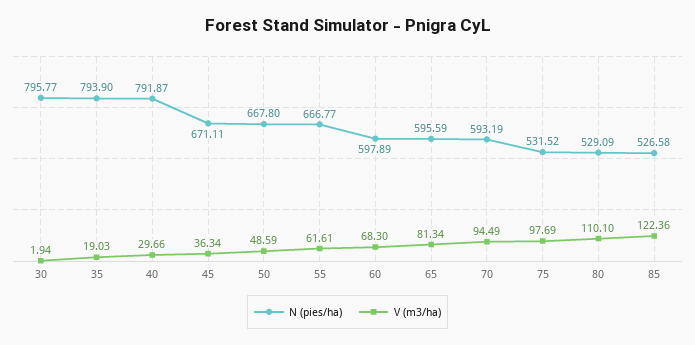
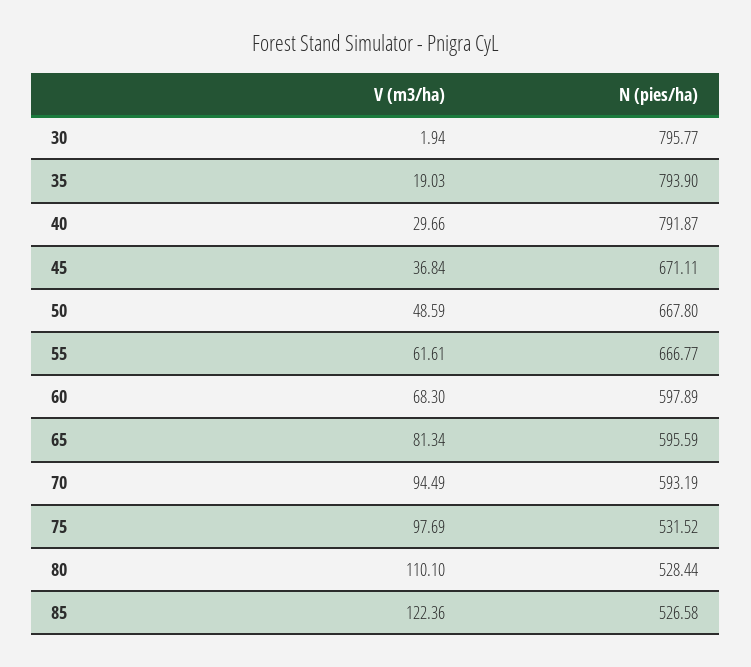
  {
    "N (pies/ha)": {
      "30": 795.77,
      "35": 793.9,
      "40": 791.87,
      "45": 671.11,
      "50": 667.8,
      "55": 666.77,
      "60": 597.89,
      "65": 595.59,
      "70": 593.19,
      "75": 531.52,
-     "80": 529.09,
+     "80": 528.44,
      "85": 526.58
    },
    "V (m3/ha)": {
      "30": 1.94,
      "35": 19.03,
      "40": 29.66,
-     "45": 36.34,
+     "45": 36.84,
      "50": 48.59,
      "55": 61.61,
      "60": 68.3,
      "65": 81.34,
      "70": 94.49,
      "75": 97.69,
      "80": 110.1,
      "85": 122.36
    }
  }

